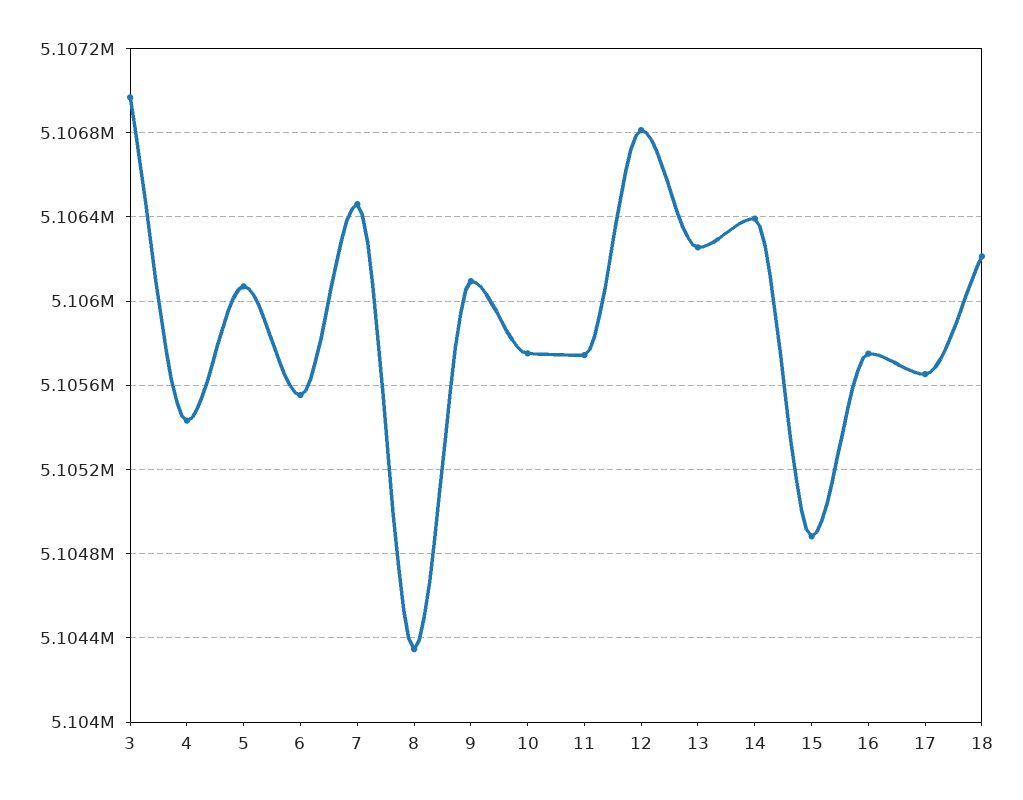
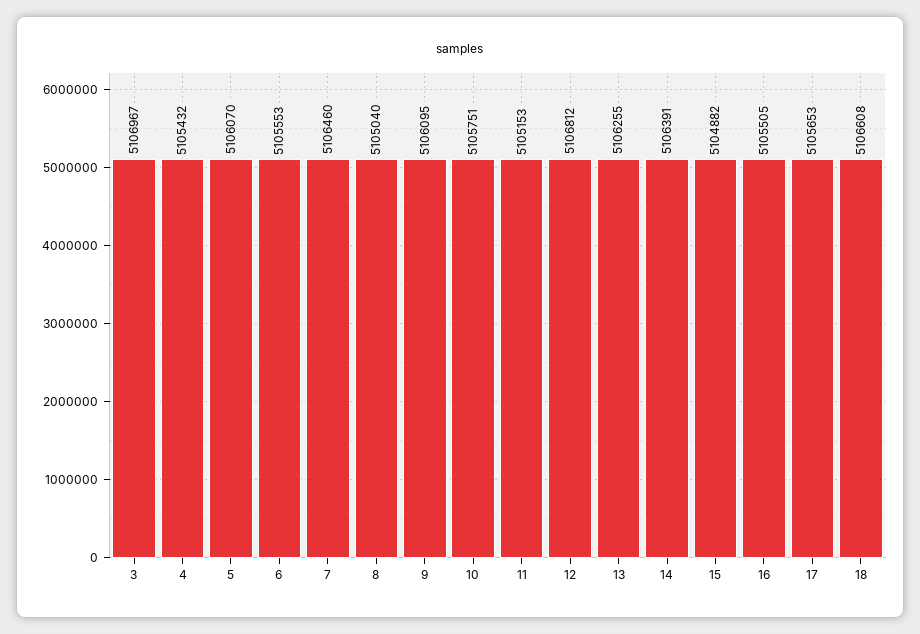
  {
    "3": 5106967,
    "4": 5105432,
    "5": 5106070,
    "6": 5105553,
    "7": 5106460,
-   "8": 5104350,
+   "8": 5105040,
    "9": 5106095,
    "10": 5105751,
-   "11": 5105750,
+   "11": 5105153,
    "12": 5106812,
    "13": 5106255,
    "14": 5106391,
    "15": 5104882,
-   "16": 5105750,
+   "16": 5105505,
    "17": 5105653,
-   "18": 5106200
+   "18": 5106608
  }

